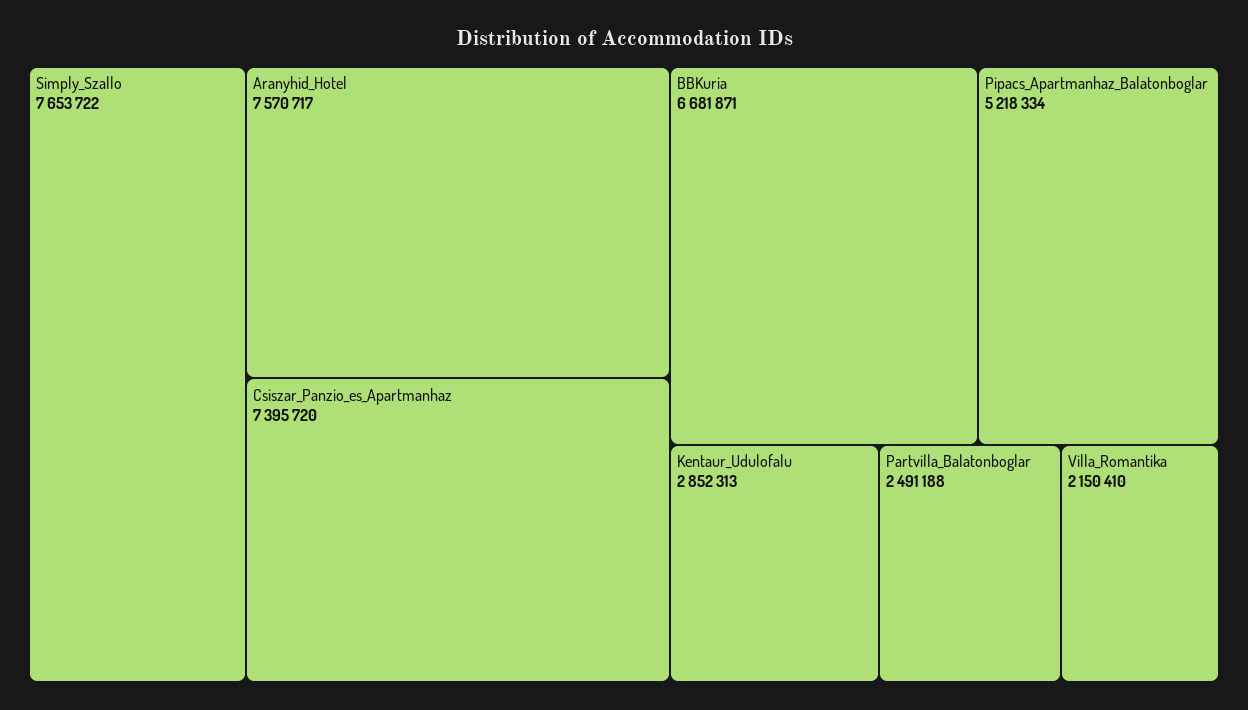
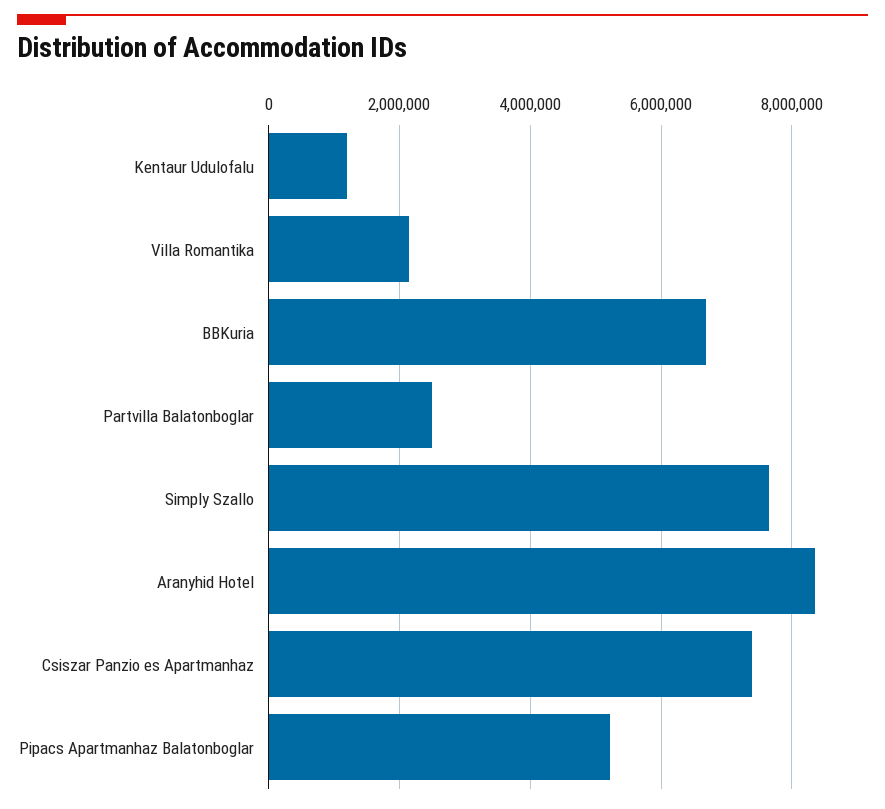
  {
    "Simply_Szallo": 7653722,
-   "Aranyhid_Hotel": 7570717,
+   "Aranyhid_Hotel": 8400000,
    "Csiszar_Panzio_es_Apartmanhaz": 7395720,
    "BBKuria": 6681871,
    "Pipacs_Apartmanhaz_Balatonboglar": 5218334,
-   "Kentaur_Udulofalu": 2852313,
+   "Kentaur_Udulofalu": 1200000,
    "Partvilla_Balatonboglar": 2491188,
    "Villa_Romantika": 2150410
  }

